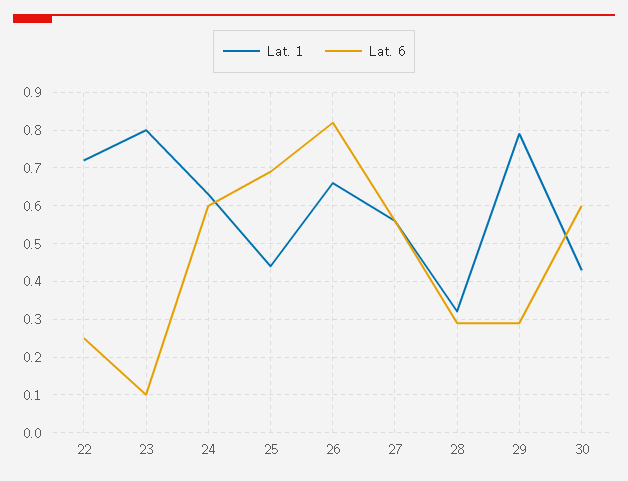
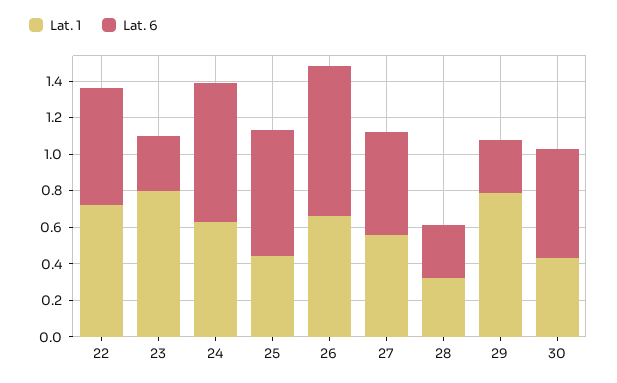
  {
    "Lat. 1": {
      "22": 0.7,
      "23": 0.8,
      "24": 0.65,
      "25": 0.45,
      "26": 0.65,
      "27": 0.55,
      "28": 0.3,
      "29": 0.8,
      "30": 0.45
    },
    "Lat. 6": {
-     "22": 0.25,
+     "22": 0.65,
-     "23": 0.1,
+     "23": 0.3,
-     "24": 0.6,
+     "24": 0.75,
      "25": 0.7,
      "26": 0.8,
      "27": 0.55,
      "28": 0.3,
      "29": 0.3,
      "30": 0.6
    }
  }

